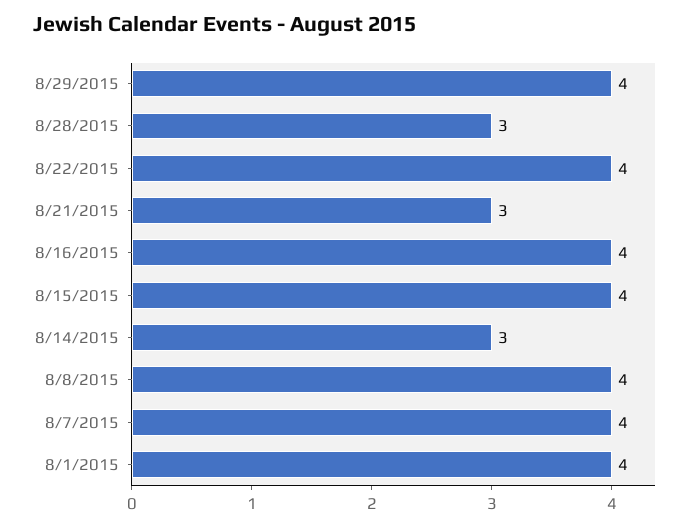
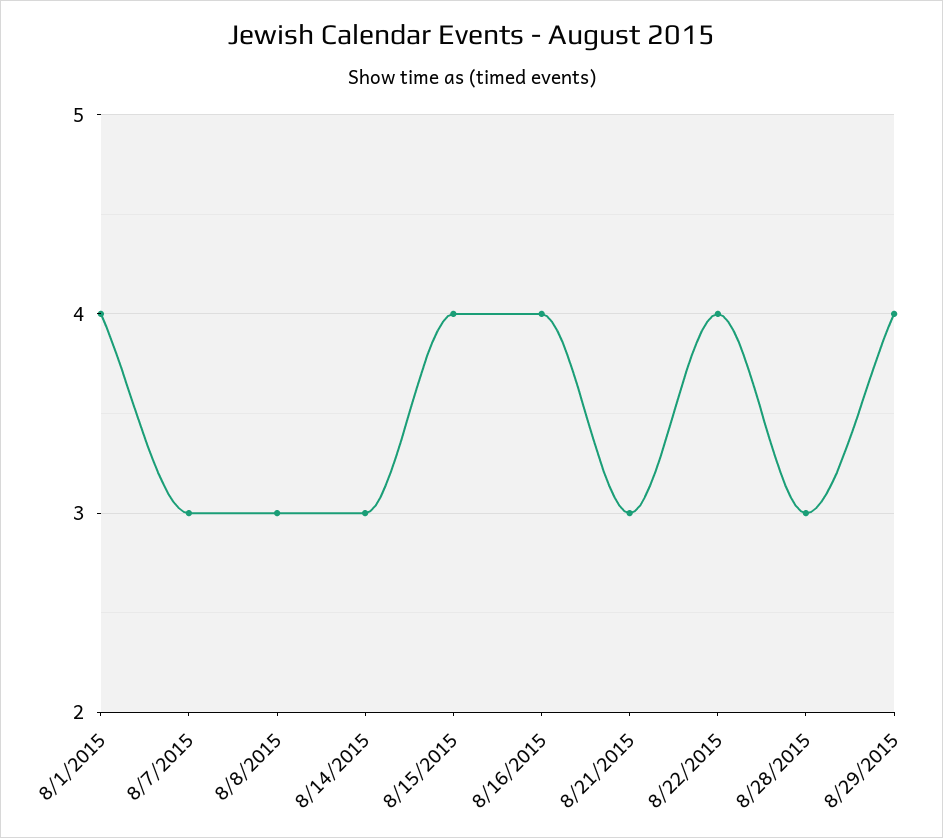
  {
    "8/29/2015": 4,
    "8/28/2015": 3,
    "8/22/2015": 4,
    "8/21/2015": 3,
    "8/16/2015": 4,
    "8/15/2015": 4,
    "8/14/2015": 3,
-   "8/8/2015": 4,
+   "8/8/2015": 3,
-   "8/7/2015": 4,
+   "8/7/2015": 3,
    "8/1/2015": 4
  }

